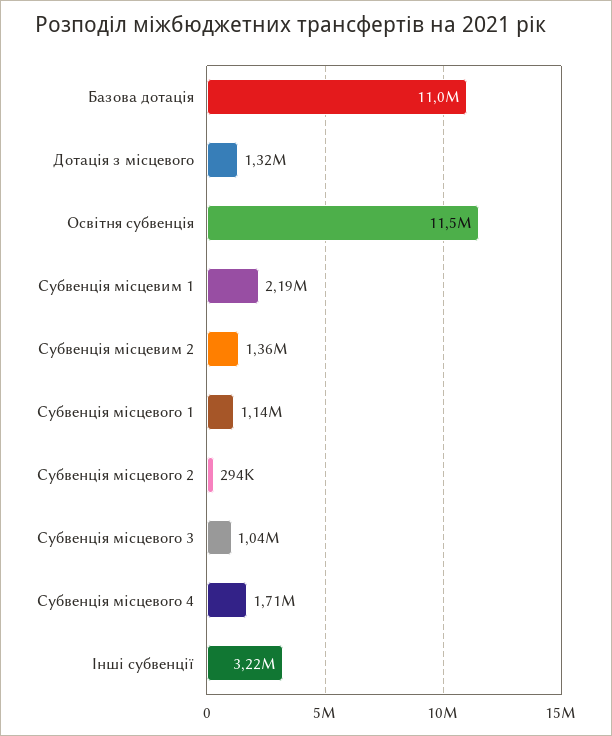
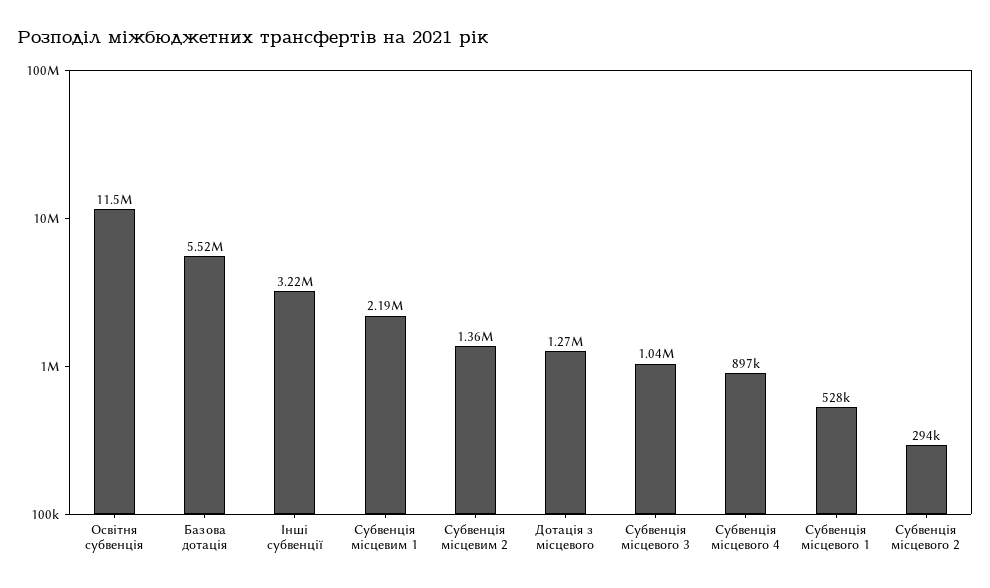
  {
-   "Базова дотація": 11000000,
+   "Базова дотація": 5520000,
-   "Дотація з місцевого": 1320000,
+   "Дотація з місцевого": 1270000,
    "Освітня субвенція": 11500000,
    "Субвенція місцевим 1": 2190000,
    "Субвенція місцевим 2": 1360000,
-   "Субвенція місцевого 1": 1140000,
+   "Субвенція місцевого 1": 528000,
    "Субвенція місцевого 2": 294000,
    "Субвенція місцевого 3": 1040000,
-   "Субвенція місцевого 4": 1710000,
+   "Субвенція місцевого 4": 897000,
    "Інші субвенції": 3220000
  }

